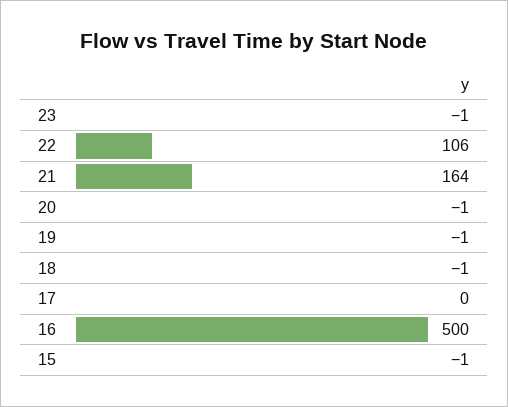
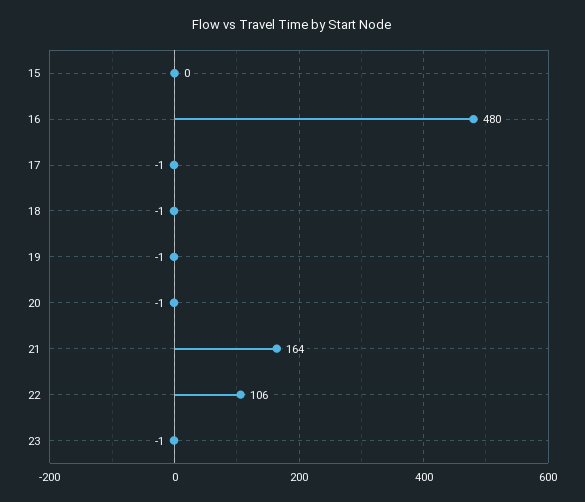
  {
    "23": -1,
    "22": 106,
    "21": 164,
    "20": -1,
    "19": -1,
    "18": -1,
-   "17": 0,
+   "17": -1,
-   "16": 500,
+   "16": 480,
-   "15": -1
+   "15": 0
  }

